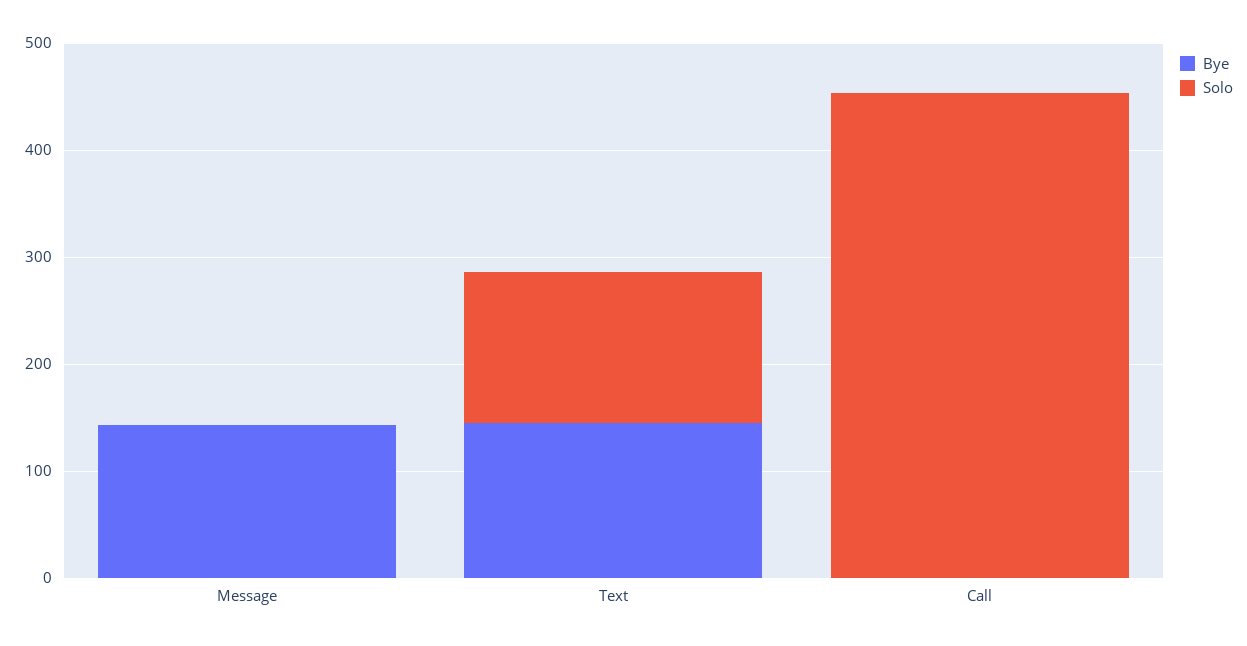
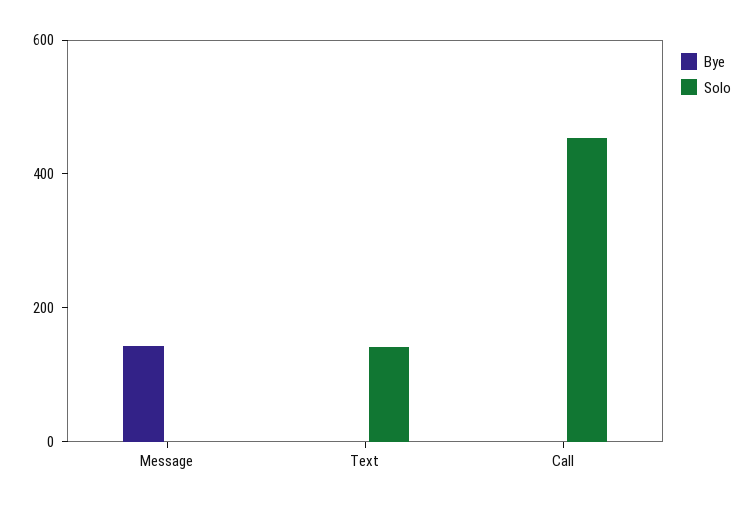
  {
    "Bye": {
      "Message": 140,
-     "Text": 140,
+     "Text": 0,
      "Call": 0
    },
    "Solo": {
      "Message": 0,
      "Text": 140,
      "Call": 460
    }
  }

